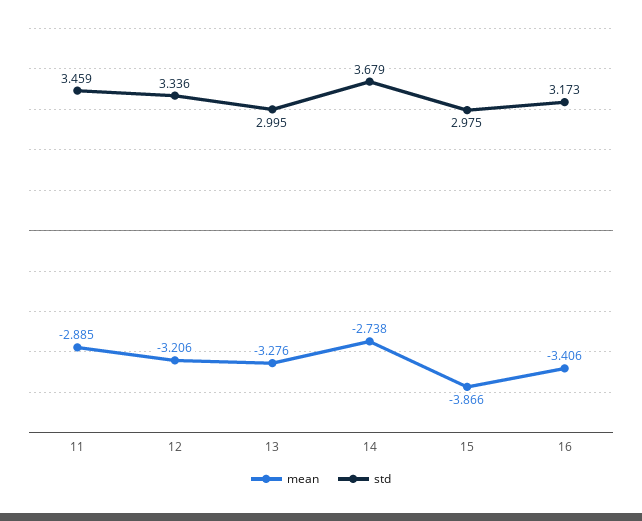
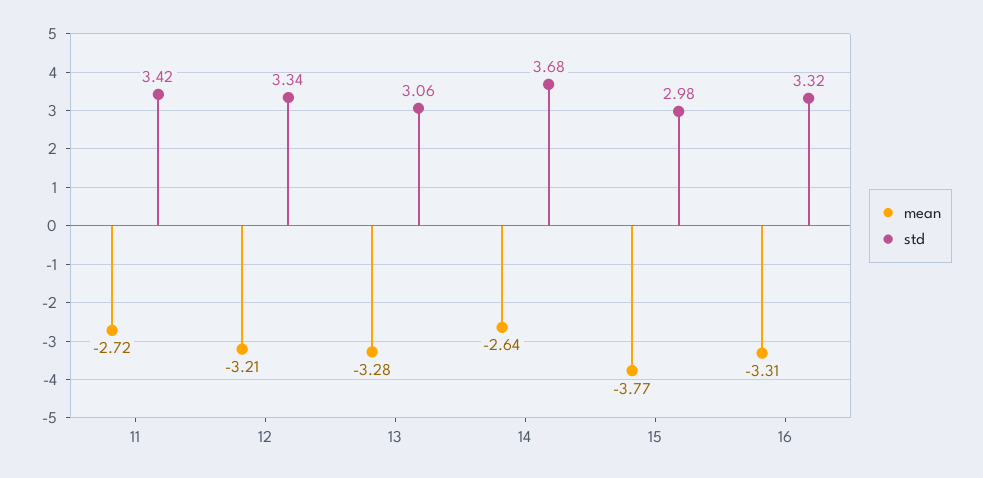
  {
    "mean": {
-     "11": -2.885,
+     "11": -2.72,
      "12": -3.206,
      "13": -3.276,
-     "14": -2.738,
+     "14": -2.64,
-     "15": -3.866,
+     "15": -3.77,
-     "16": -3.406
+     "16": -3.31
    },
    "std": {
-     "11": 3.459,
+     "11": 3.42,
      "12": 3.336,
-     "13": 2.995,
+     "13": 3.06,
      "14": 3.679,
      "15": 2.975,
-     "16": 3.173
+     "16": 3.32
    }
  }

